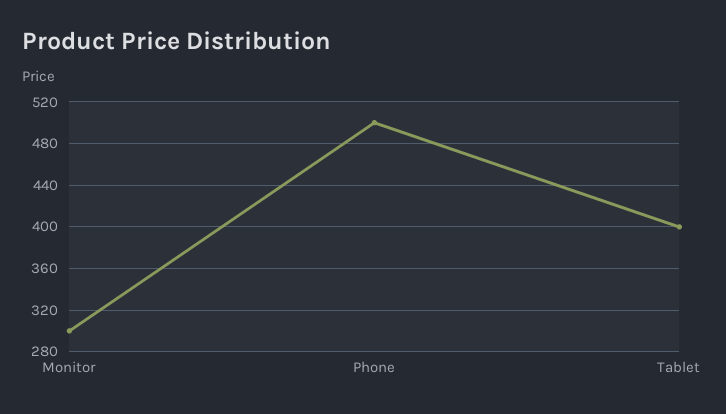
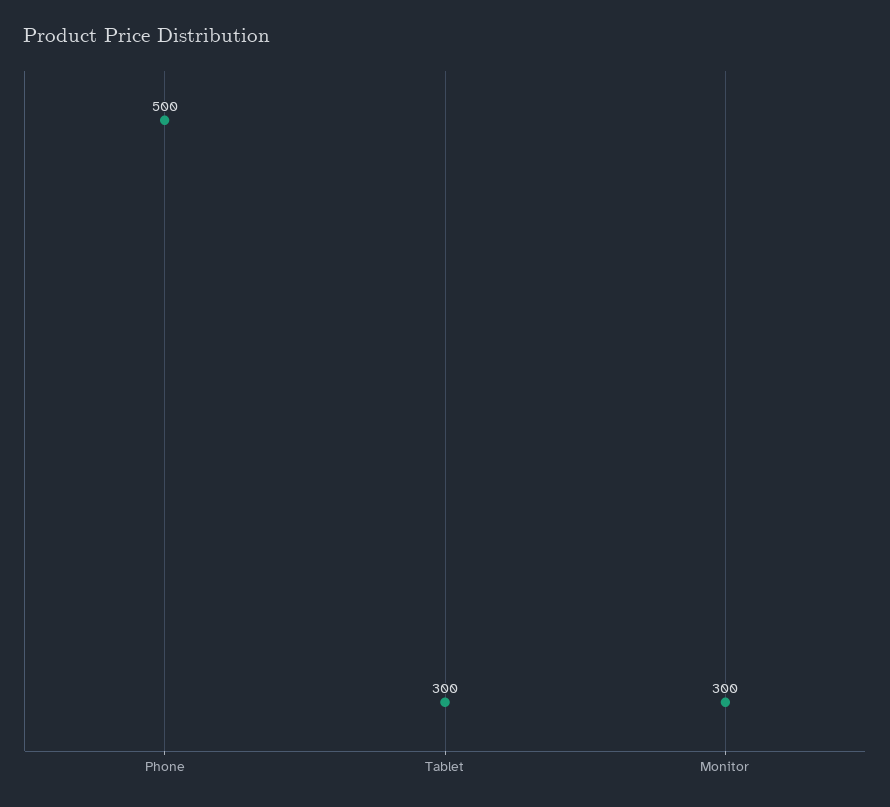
  {
    "Monitor": 300,
    "Phone": 500,
-   "Tablet": 400
+   "Tablet": 300
  }

